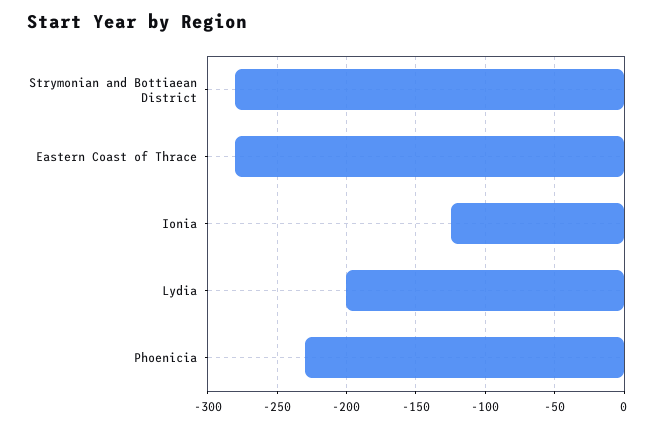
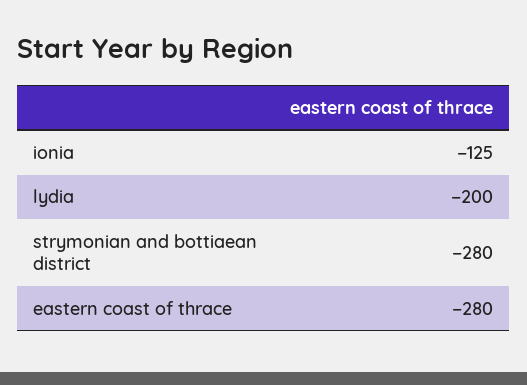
  {
    "Strymonian and Bottiaean District": -280,
    "Eastern Coast of Thrace": -280,
    "Ionia": -125,
-   "Lydia": -200,
+   "Lydia": -200
-   "Phoenicia": -230
  }

